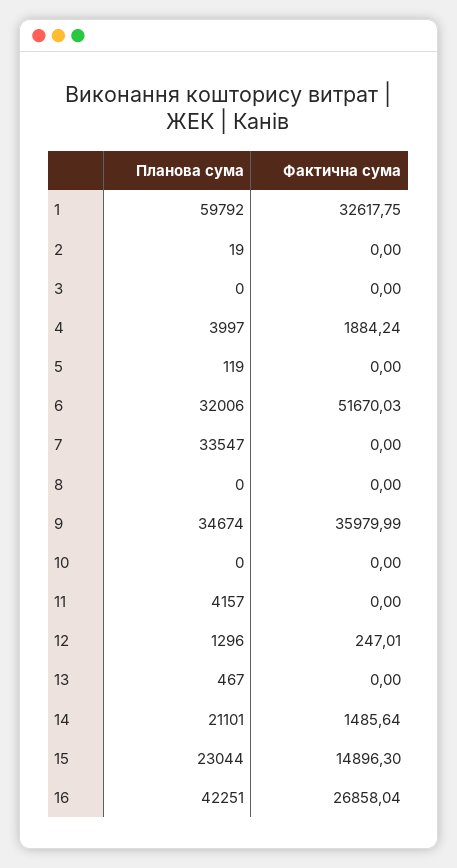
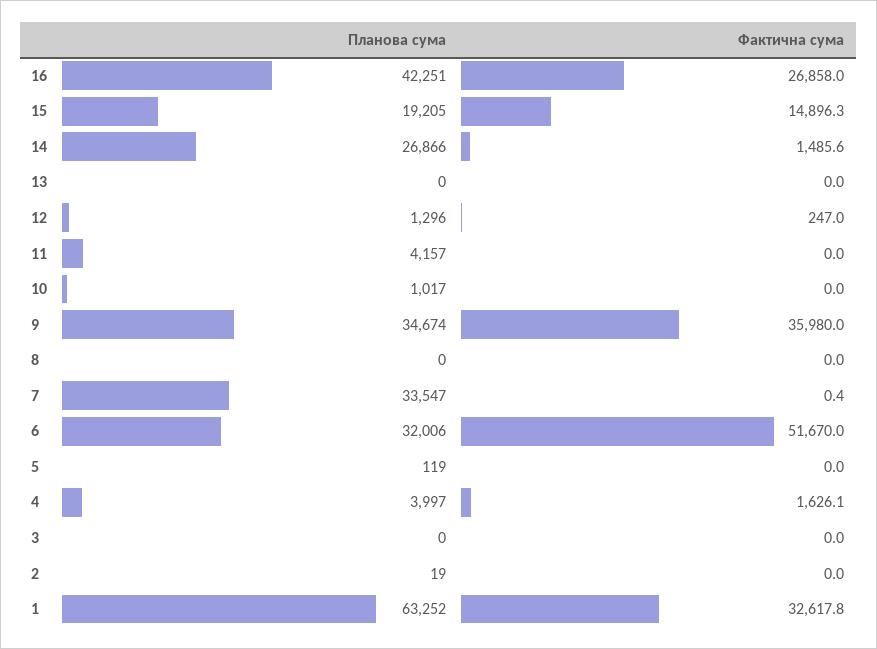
  {
    "Планова сума": {
-     "1": 59792,
+     "1": 63252,
      "2": 19,
      "3": 0,
      "4": 3997,
      "5": 119,
      "6": 32006,
      "7": 33547,
      "8": 0,
      "9": 34674,
-     "10": 0,
+     "10": 1017,
      "11": 4157,
      "12": 1296,
-     "13": 467,
+     "13": 0,
-     "14": 21101,
+     "14": 26866,
-     "15": 23044,
+     "15": 19205,
      "16": 42251
    },
    "Фактична сума": {
      "1": 32617.75,
      "2": 0,
      "3": 0,
-     "4": 1884.24,
+     "4": 1626.1,
      "5": 0,
      "6": 51670.03,
-     "7": 0,
+     "7": 0.4,
      "8": 0,
      "9": 35979.99,
      "10": 0,
      "11": 0,
      "12": 247.01,
      "13": 0,
      "14": 1485.64,
      "15": 14896.3,
      "16": 26858.04
    }
  }

